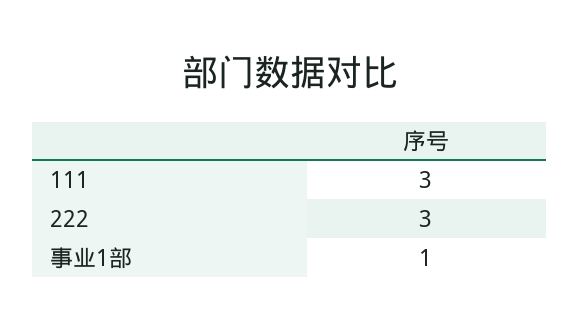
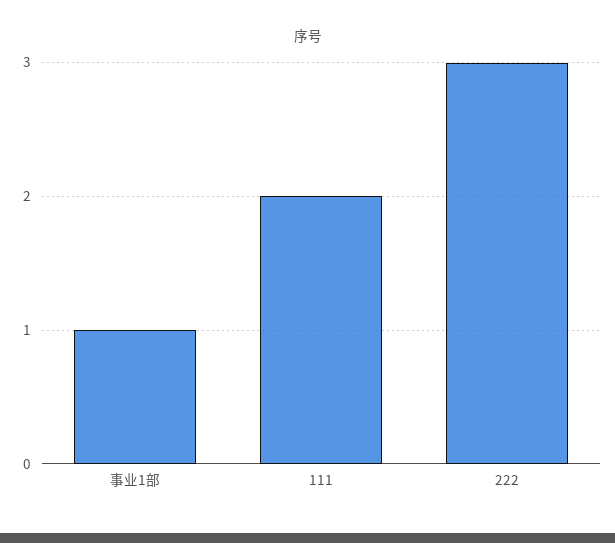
  {
-   "111": 3,
+   "111": 2,
    "222": 3,
    "事业1部": 1
  }

